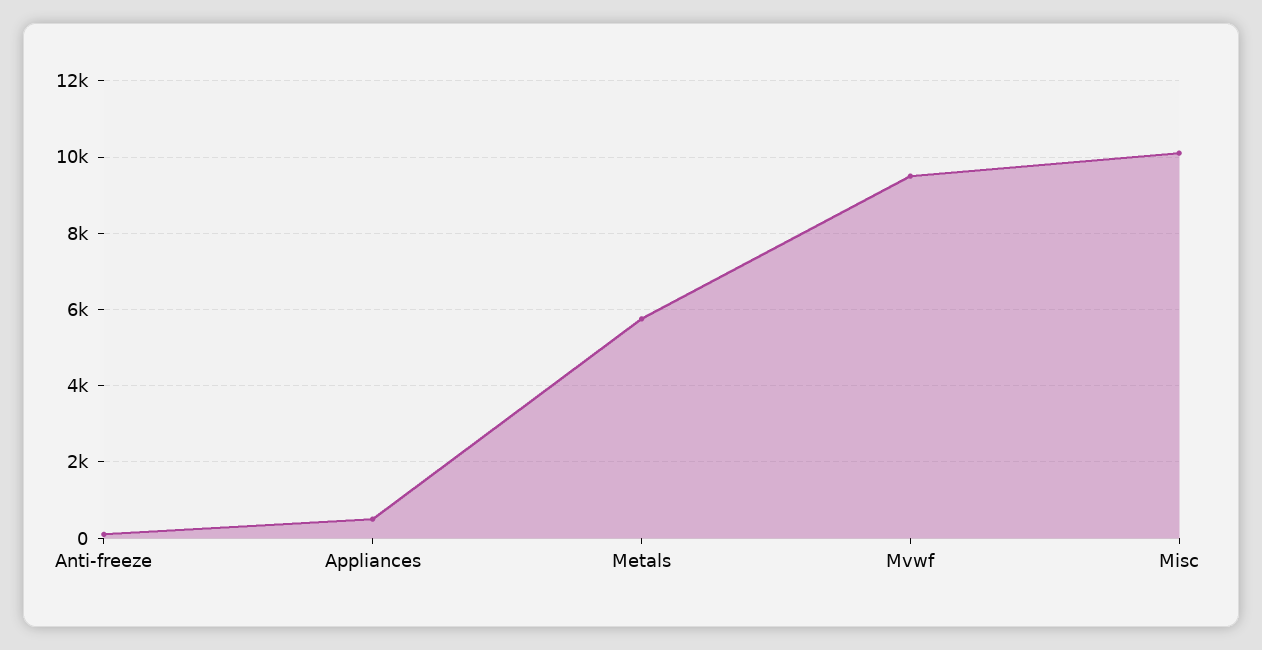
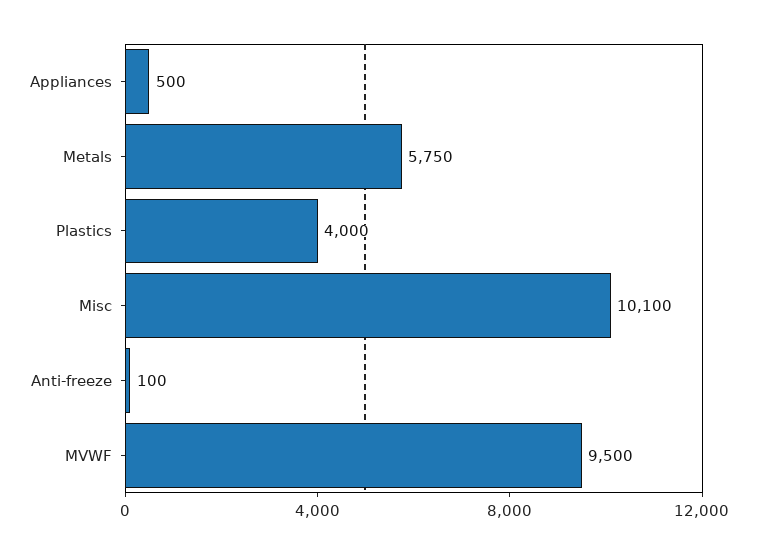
  {
    "Anti-freeze": 100,
    "Appliances": 500,
    "Metals": 5750,
    "Mvwf": 9500,
-   "Misc": 10100
+   "Misc": 10100,
+   "Plastics": 4000
  }

